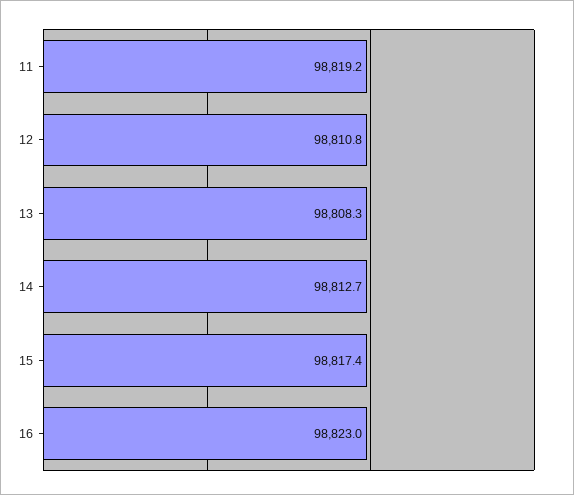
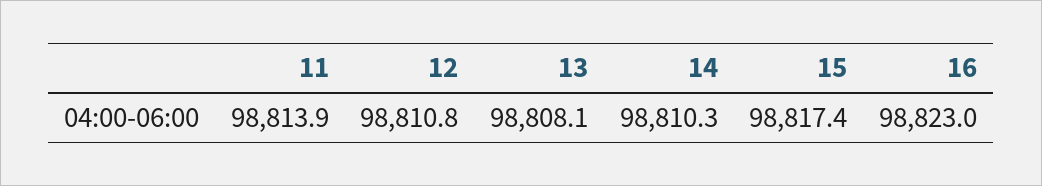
  {
-   "11": 98819.2,
+   "11": 98813.9,
    "12": 98810.8,
-   "13": 98808.3,
+   "13": 98808.1,
-   "14": 98812.7,
+   "14": 98810.3,
    "15": 98817.4,
    "16": 98823
  }

